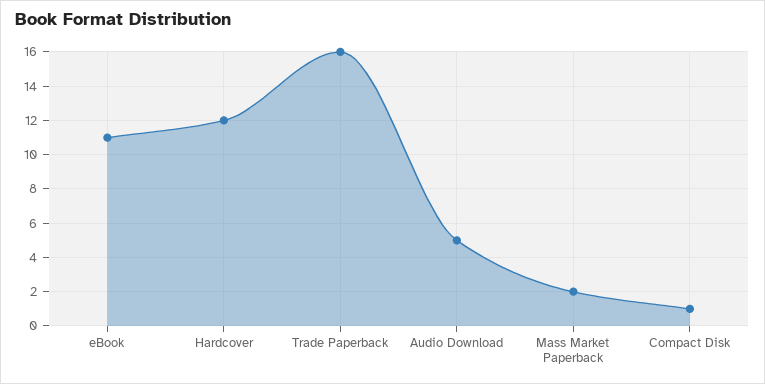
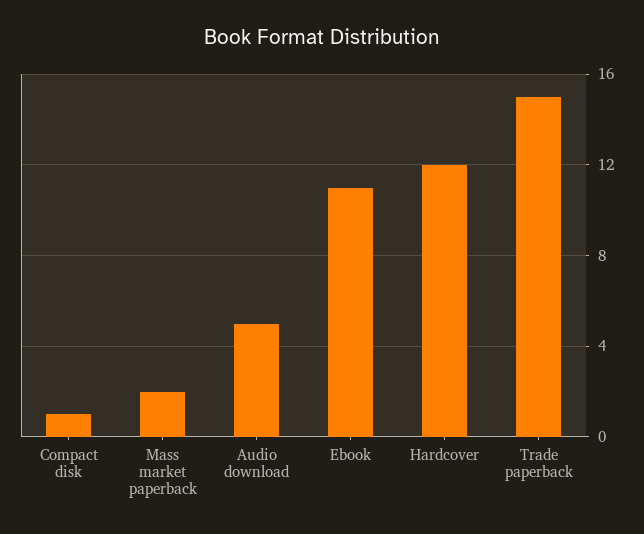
  {
    "eBook": 11,
    "Hardcover": 12,
-   "Trade Paperback": 16,
+   "Trade Paperback": 15,
    "Audio Download": 5,
    "Mass Market Paperback": 2,
    "Compact Disk": 1
  }

